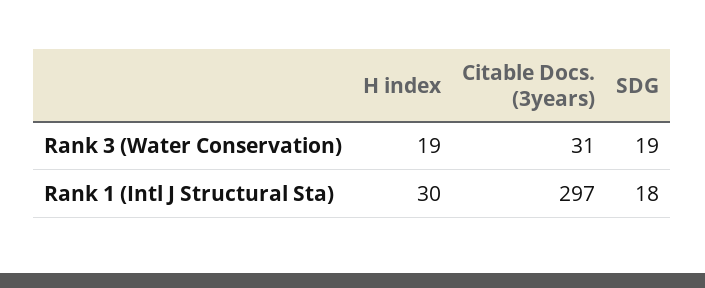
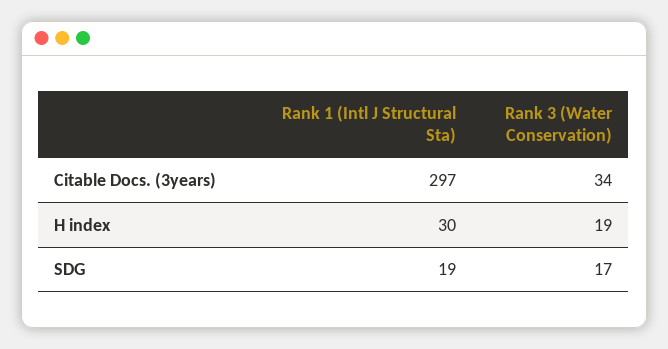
  {
    "H index": {
      "Rank 3 (Water Conservation)": 19,
      "Rank 1 (Intl J Structural Sta)": 30
    },
    "Citable Docs. (3years)": {
-     "Rank 3 (Water Conservation)": 31,
+     "Rank 3 (Water Conservation)": 34,
      "Rank 1 (Intl J Structural Sta)": 297
    },
    "SDG": {
-     "Rank 3 (Water Conservation)": 19,
+     "Rank 3 (Water Conservation)": 17,
-     "Rank 1 (Intl J Structural Sta)": 18
+     "Rank 1 (Intl J Structural Sta)": 19
    }
  }

